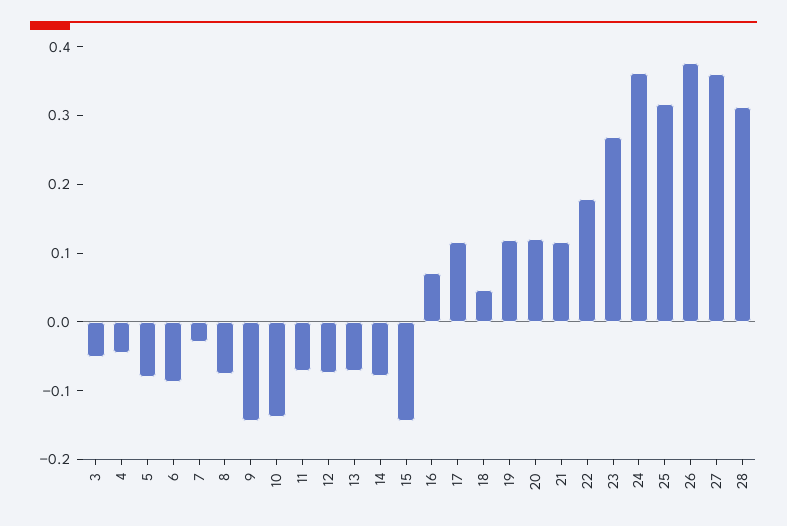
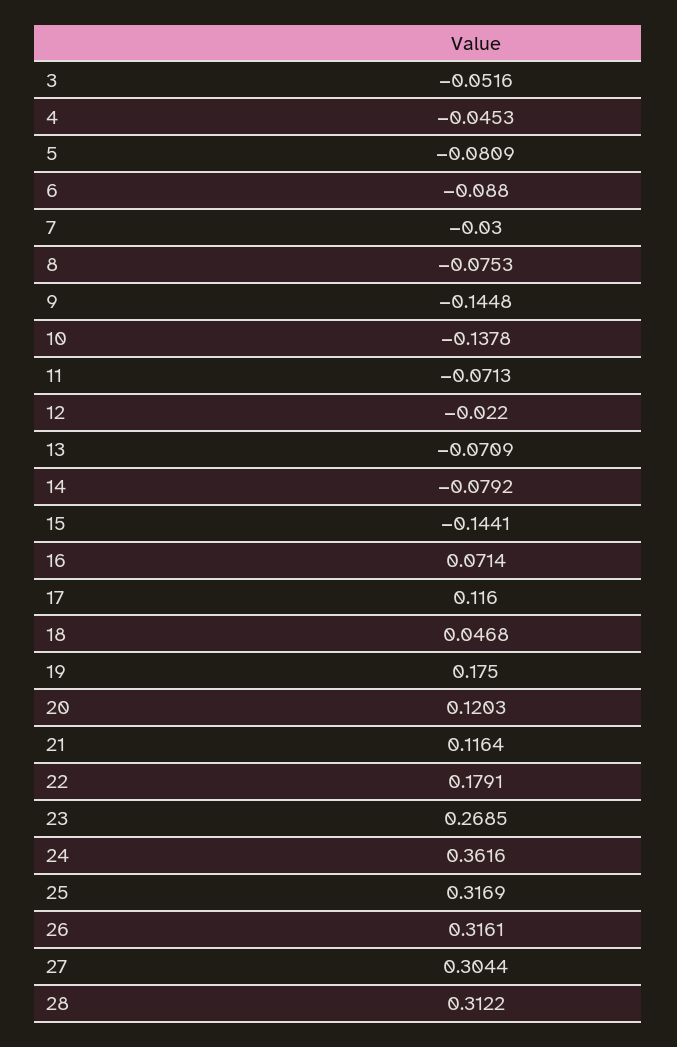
  {
    "3": -0.0516,
    "4": -0.0453,
    "5": -0.0809,
    "6": -0.088,
    "7": -0.03,
    "8": -0.0753,
    "9": -0.1448,
    "10": -0.1378,
    "11": -0.0713,
-   "12": -0.08,
+   "12": -0.022,
    "13": -0.0709,
    "14": -0.0792,
    "15": -0.1441,
    "16": 0.0714,
    "17": 0.116,
    "18": 0.0468,
-   "19": 0.12,
+   "19": 0.175,
    "20": 0.1203,
    "21": 0.1164,
    "22": 0.1791,
    "23": 0.2685,
    "24": 0.3616,
    "25": 0.3169,
-   "26": 0.38,
+   "26": 0.3161,
-   "27": 0.36,
+   "27": 0.3044,
    "28": 0.3122
  }

